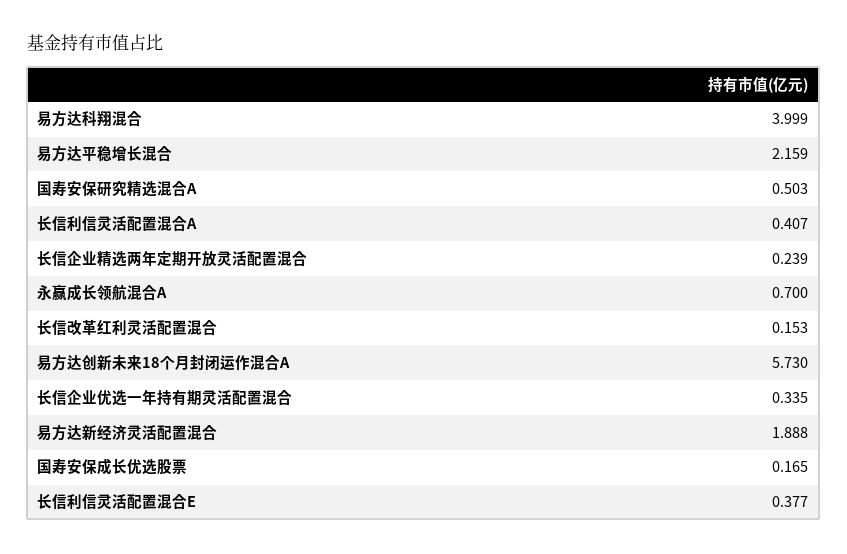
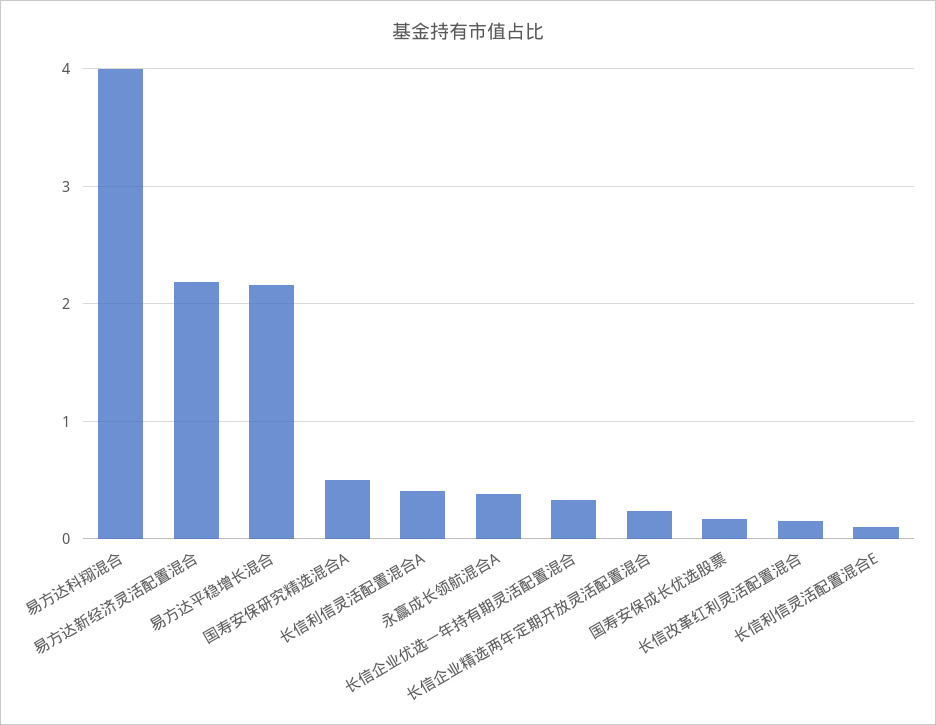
  {
    "易方达科翔混合": 3.999,
    "易方达平稳增长混合": 2.159,
    "国寿安保研究精选混合A": 0.503,
    "长信利信灵活配置混合A": 0.407,
    "长信企业精选两年定期开放灵活配置混合": 0.239,
-   "永赢成长领航混合A": 0.7,
+   "永赢成长领航混合A": 0.4,
    "长信改革红利灵活配置混合": 0.153,
-   "易方达创新未来18个月封闭运作混合A": 5.73,
    "长信企业优选一年持有期灵活配置混合": 0.335,
-   "易方达新经济灵活配置混合": 1.888,
+   "易方达新经济灵活配置混合": 2.2,
    "国寿安保成长优选股票": 0.165,
-   "长信利信灵活配置混合E": 0.377
+   "长信利信灵活配置混合E": 0.1
  }

